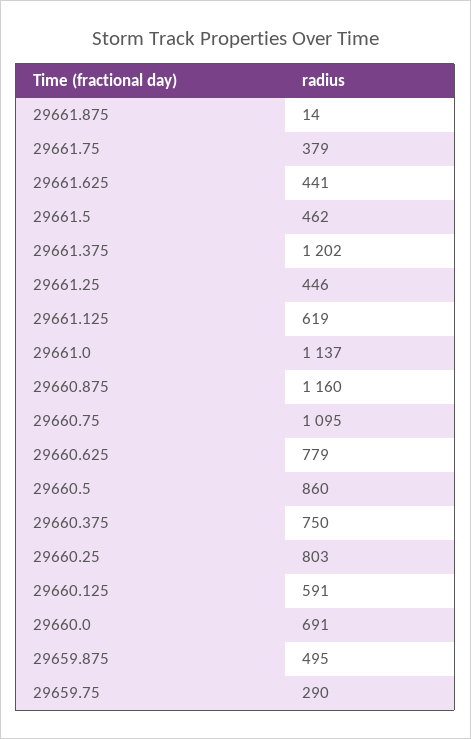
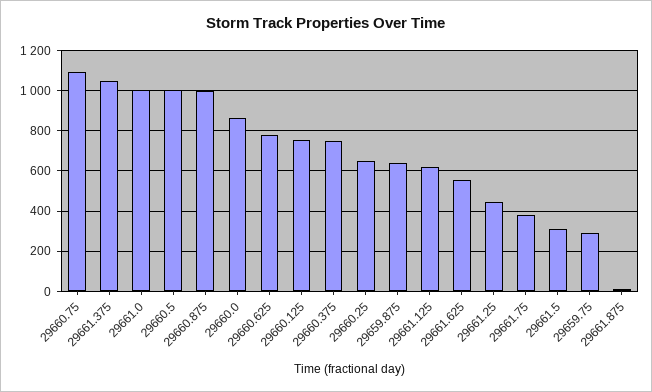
  {
    "29661.875": 14,
    "29661.75": 379,
-   "29661.625": 441,
+   "29661.625": 550,
-   "29661.5": 462,
+   "29661.5": 300,
-   "29661.375": 1202,
+   "29661.375": 1050,
    "29661.25": 446,
    "29661.125": 619,
-   "29661.0": 1137,
+   "29661.0": 1000,
-   "29660.875": 1160,
+   "29660.875": 1000,
    "29660.75": 1095,
    "29660.625": 779,
-   "29660.5": 860,
+   "29660.5": 1000,
    "29660.375": 750,
-   "29660.25": 803,
+   "29660.25": 650,
-   "29660.125": 591,
+   "29660.125": 750,
-   "29660.0": 691,
+   "29660.0": 850,
-   "29659.875": 495,
+   "29659.875": 650,
    "29659.75": 290
  }

